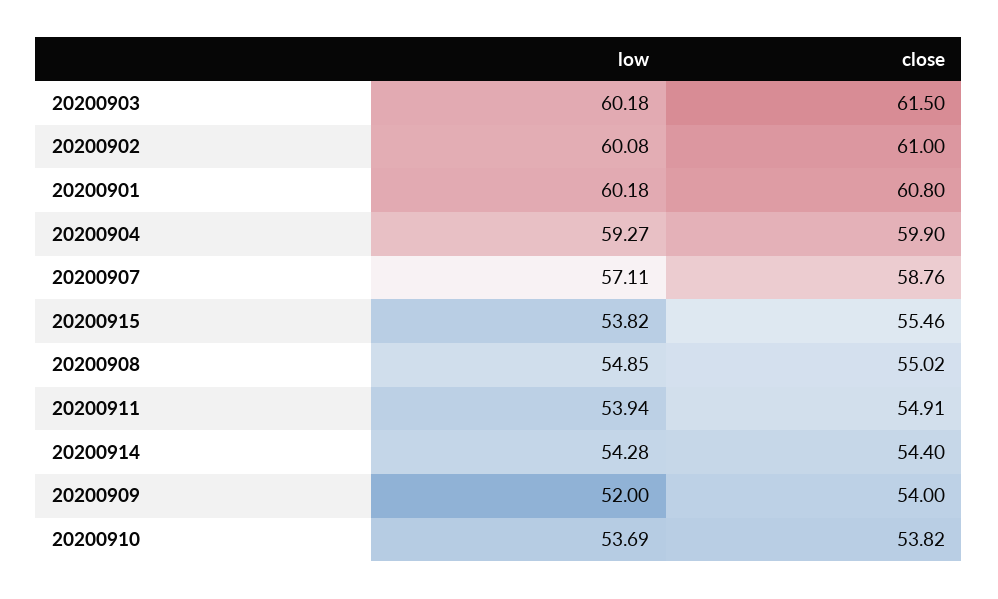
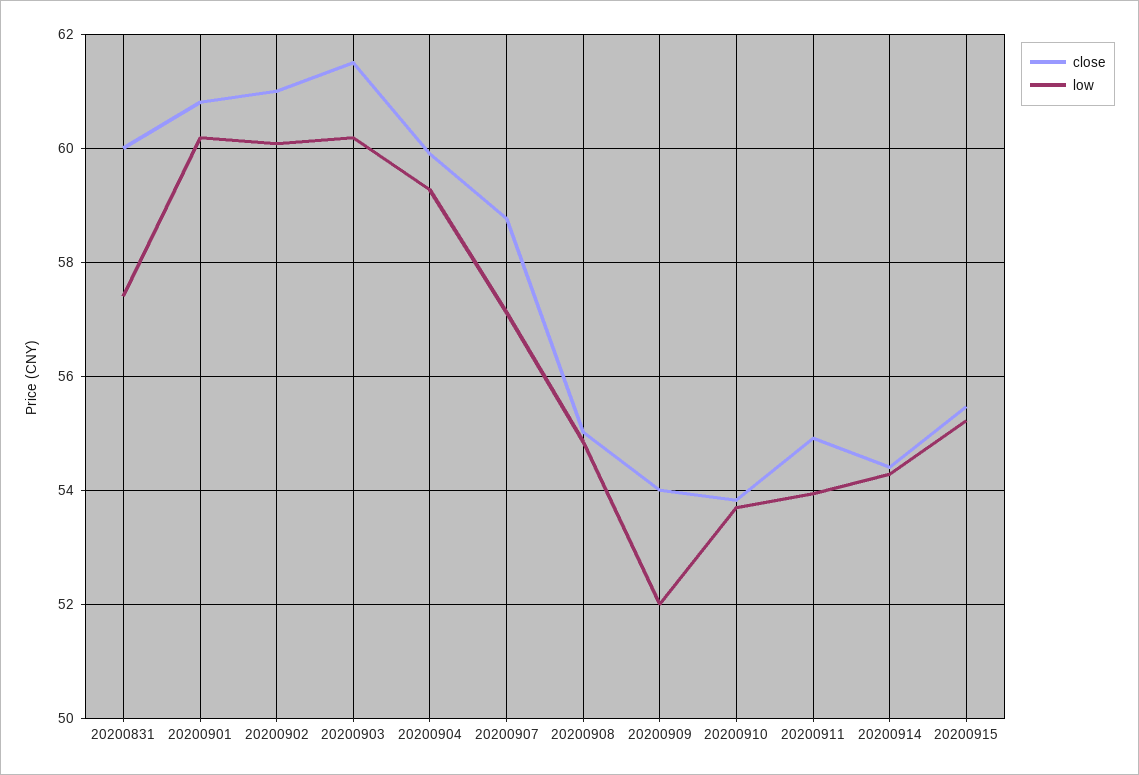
  {
    "low": {
      "20200903": 60.18,
      "20200902": 60.08,
      "20200901": 60.18,
      "20200904": 59.27,
      "20200907": 57.11,
-     "20200915": 53.82,
+     "20200915": 55.2,
      "20200908": 54.85,
      "20200911": 53.94,
      "20200914": 54.28,
      "20200909": 52,
-     "20200910": 53.69
+     "20200910": 53.69,
+     "20200831": 57.4
    },
    "close": {
      "20200903": 61.5,
      "20200902": 61,
      "20200901": 60.8,
      "20200904": 59.9,
      "20200907": 58.76,
      "20200915": 55.46,
      "20200908": 55.02,
      "20200911": 54.91,
      "20200914": 54.4,
      "20200909": 54,
-     "20200910": 53.82
+     "20200910": 53.82,
+     "20200831": 60
    }
  }

